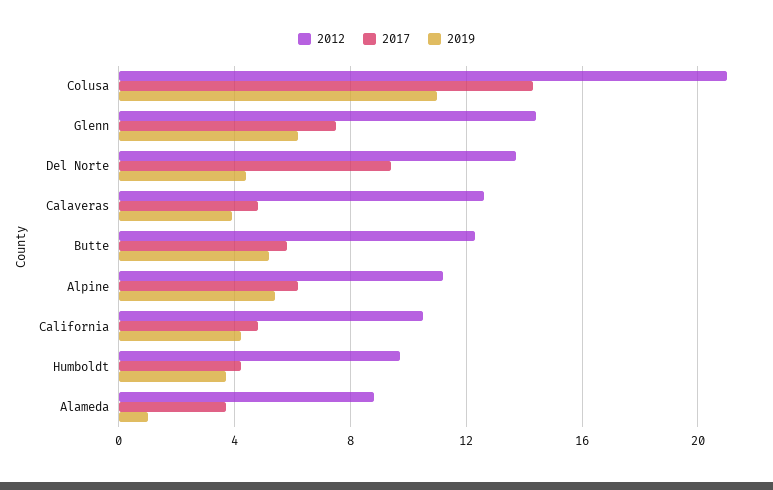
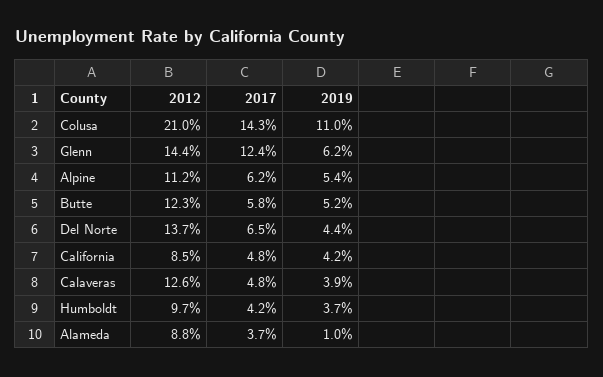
  {
    "2012": {
      "Colusa": 21,
      "Glenn": 14.4,
      "Del Norte": 13.7,
      "Calaveras": 12.6,
      "Butte": 12.3,
      "Alpine": 11.2,
-     "California": 10.5,
+     "California": 8.5,
      "Humboldt": 9.7,
      "Alameda": 8.8
    },
    "2017": {
      "Colusa": 14.3,
-     "Glenn": 7.5,
+     "Glenn": 12.4,
-     "Del Norte": 9.5,
+     "Del Norte": 6.5,
      "Calaveras": 4.8,
      "Butte": 5.8,
      "Alpine": 6.2,
      "California": 4.8,
      "Humboldt": 4.2,
      "Alameda": 3.7
    },
    "2019": {
      "Colusa": 11,
      "Glenn": 6.2,
      "Del Norte": 4.4,
      "Calaveras": 3.9,
      "Butte": 5.2,
      "Alpine": 5.4,
      "California": 4.2,
      "Humboldt": 3.7,
      "Alameda": 1
    }
  }

